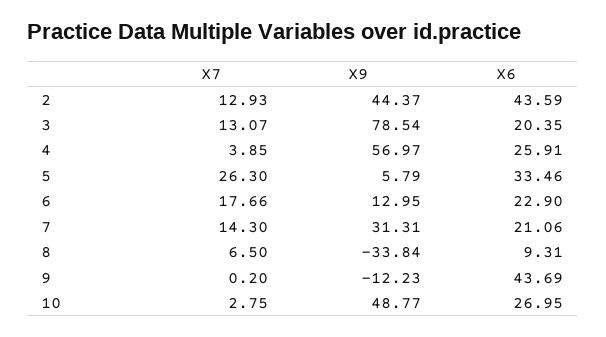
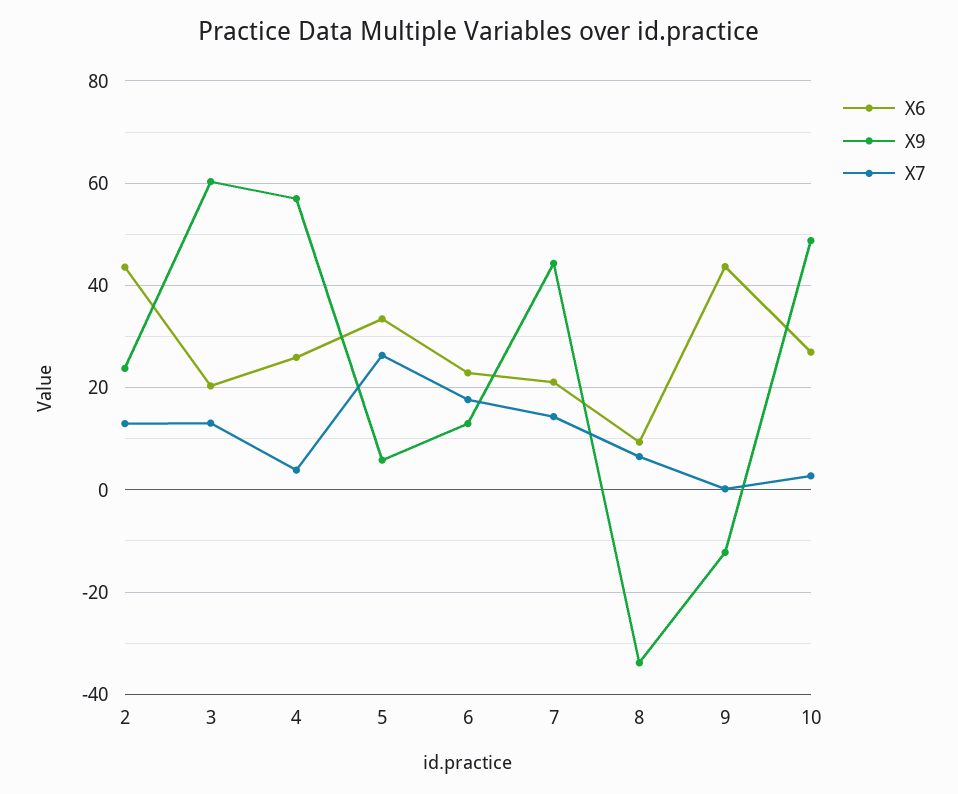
  {
    "X7": {
      "2": 12.93,
      "3": 13.07,
      "4": 3.85,
      "5": 26.3,
      "6": 17.66,
      "7": 14.3,
      "8": 6.5,
      "9": 0.2,
      "10": 2.75
    },
    "X9": {
-     "2": 44.37,
+     "2": 24,
-     "3": 78.54,
+     "3": 60,
      "4": 56.97,
      "5": 5.79,
      "6": 12.95,
-     "7": 31.31,
+     "7": 44,
      "8": -33.84,
      "9": -12.23,
      "10": 48.77
    },
    "X6": {
      "2": 43.59,
      "3": 20.35,
      "4": 25.91,
      "5": 33.46,
      "6": 22.9,
      "7": 21.06,
      "8": 9.31,
      "9": 43.69,
      "10": 26.95
    }
  }

